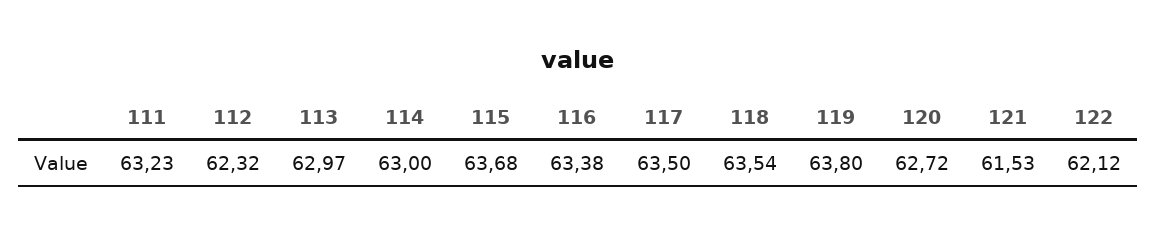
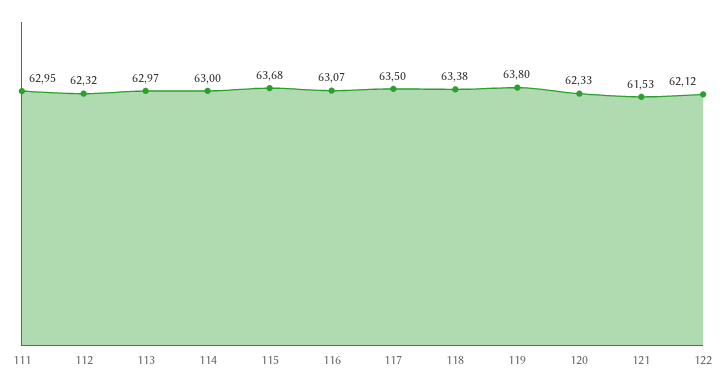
  {
-   "111": 63.23,
+   "111": 62.95,
    "112": 62.32,
    "113": 62.97,
    "114": 63,
    "115": 63.68,
-   "116": 63.38,
+   "116": 63.07,
    "117": 63.5,
-   "118": 63.54,
+   "118": 63.38,
    "119": 63.8,
-   "120": 62.72,
+   "120": 62.33,
    "121": 61.53,
    "122": 62.12
  }

